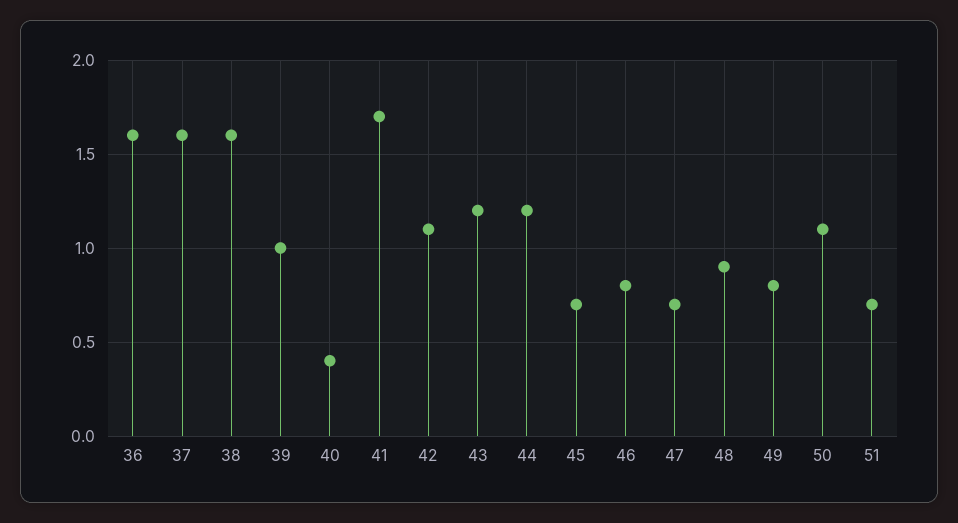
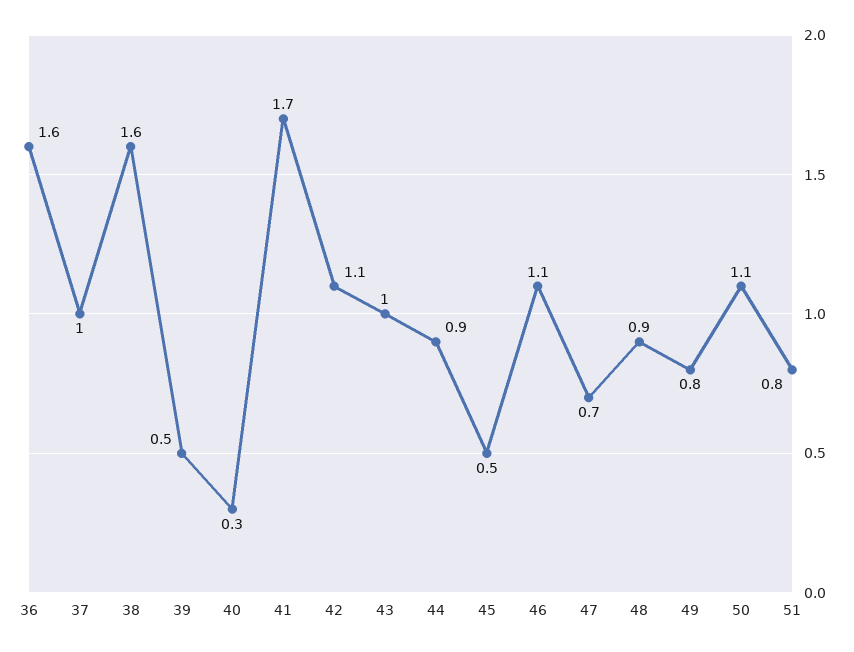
  {
    "36": 1.6,
-   "37": 1.6,
+   "37": 1,
    "38": 1.6,
-   "39": 1,
+   "39": 0.5,
-   "40": 0.4,
+   "40": 0.3,
    "41": 1.7,
    "42": 1.1,
-   "43": 1.2,
+   "43": 1,
-   "44": 1.2,
+   "44": 0.9,
-   "45": 0.7,
+   "45": 0.5,
-   "46": 0.8,
+   "46": 1.1,
    "47": 0.7,
    "48": 0.9,
    "49": 0.8,
    "50": 1.1,
-   "51": 0.7
+   "51": 0.8
  }

